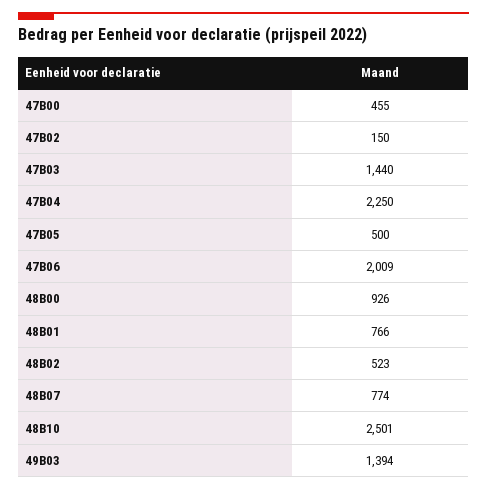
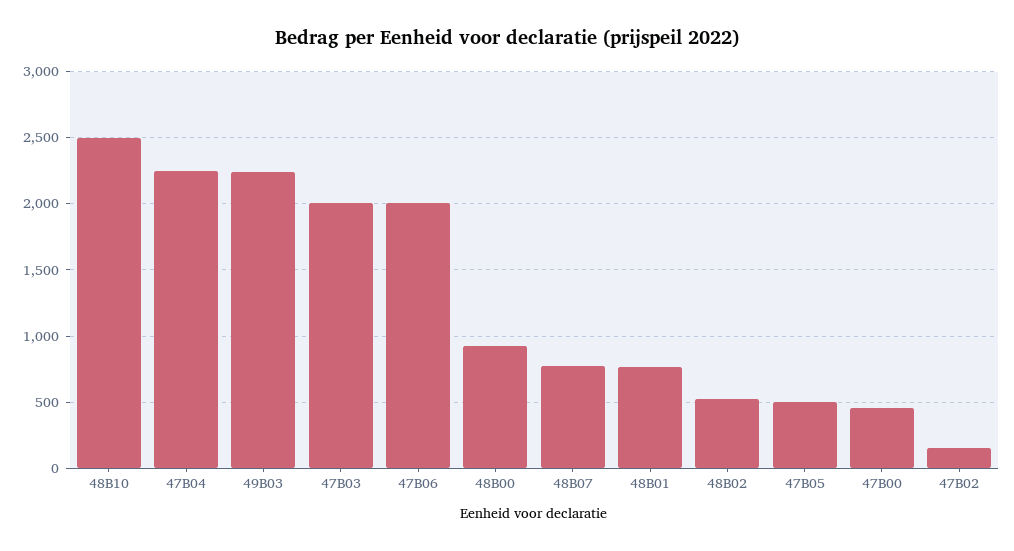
  {
    "47B00": 455,
    "47B02": 150,
-   "47B03": 1440,
+   "47B03": 2000,
    "47B04": 2250,
    "47B05": 500,
    "47B06": 2009,
    "48B00": 926,
    "48B01": 766,
    "48B02": 523,
    "48B07": 774,
    "48B10": 2501,
-   "49B03": 1394
+   "49B03": 2250
  }

